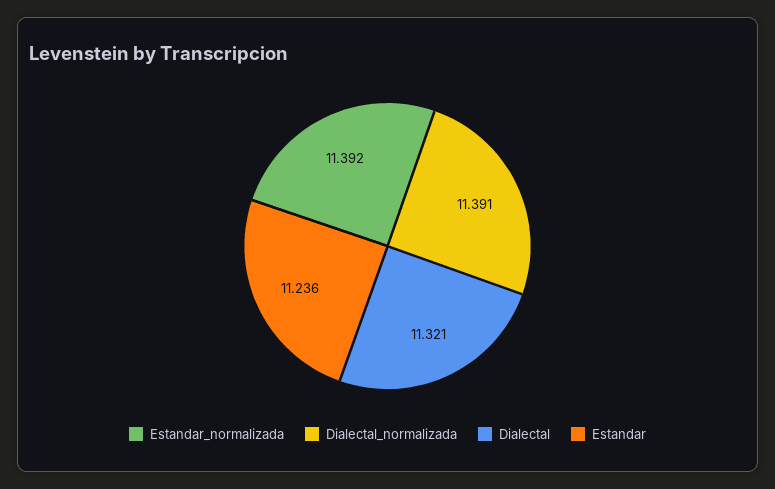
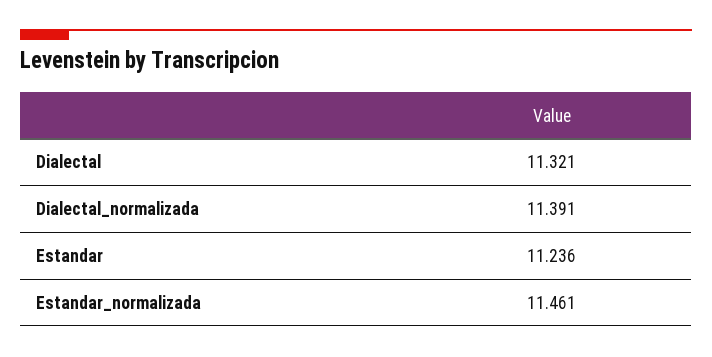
  {
-   "Estandar_normalizada": 11.392,
+   "Estandar_normalizada": 11.461,
    "Dialectal_normalizada": 11.391,
    "Dialectal": 11.321,
    "Estandar": 11.236
  }

